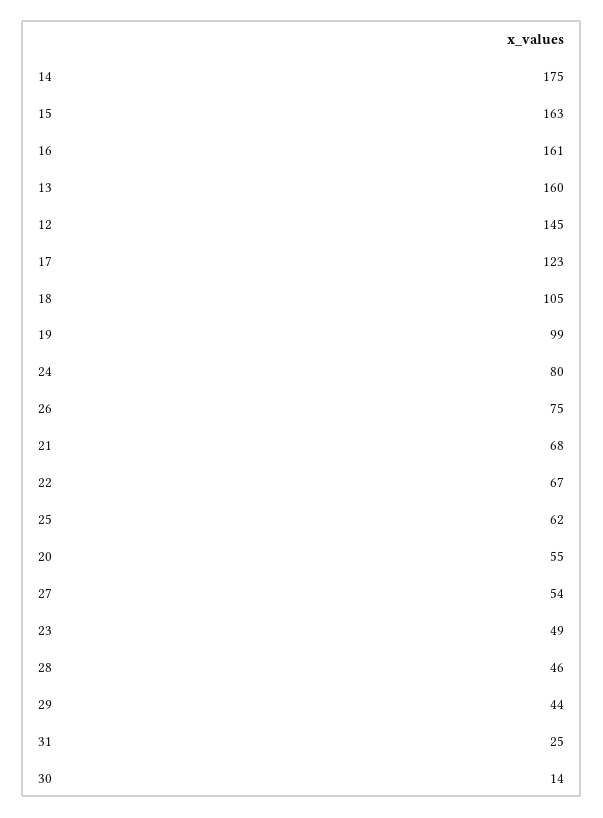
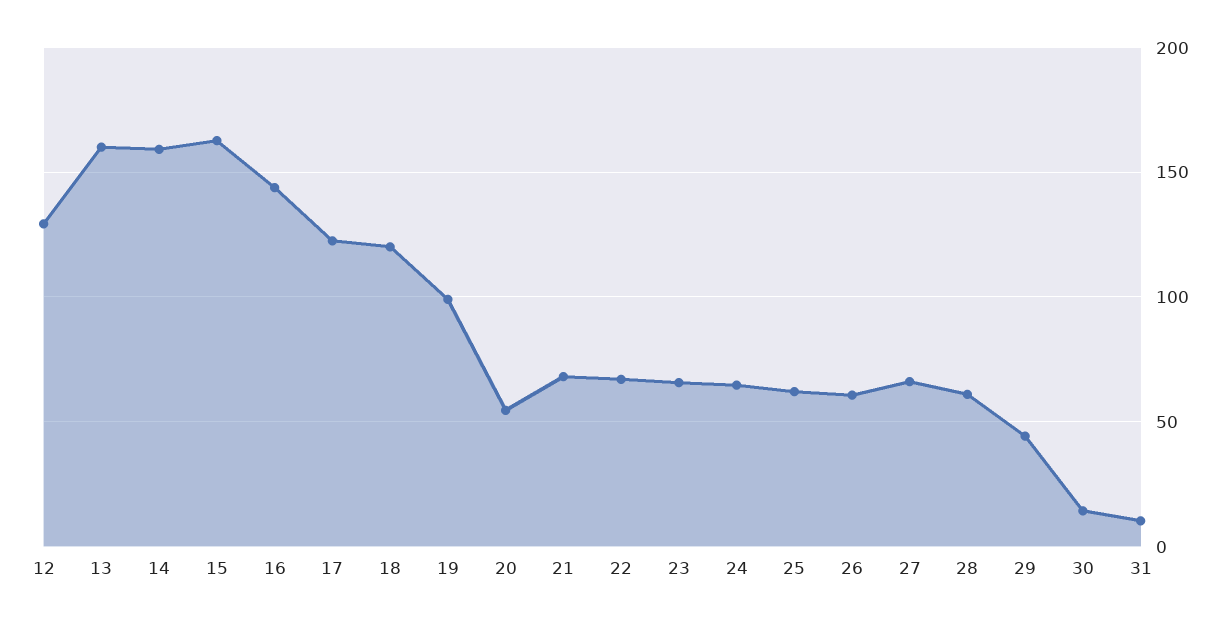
  {
-   "14": 175,
+   "14": 160,
    "15": 163,
-   "16": 161,
+   "16": 145,
    "13": 160,
-   "12": 145,
+   "12": 130,
    "17": 123,
-   "18": 105,
+   "18": 120,
    "19": 99,
-   "24": 80,
+   "24": 65,
-   "26": 75,
+   "26": 60,
    "21": 68,
    "22": 67,
    "25": 62,
    "20": 55,
-   "27": 54,
+   "27": 65,
-   "23": 49,
+   "23": 65,
-   "28": 46,
+   "28": 60,
    "29": 44,
-   "31": 25,
+   "31": 10,
    "30": 14
  }

